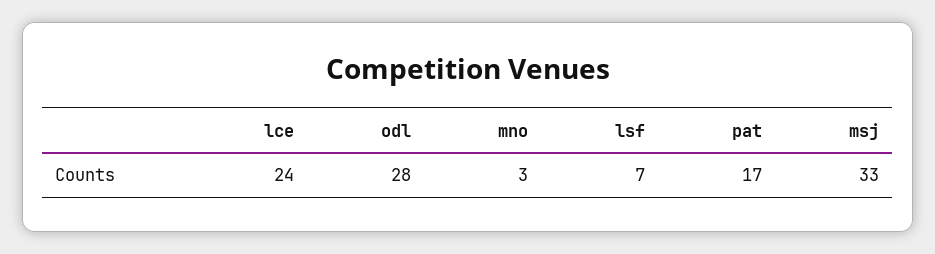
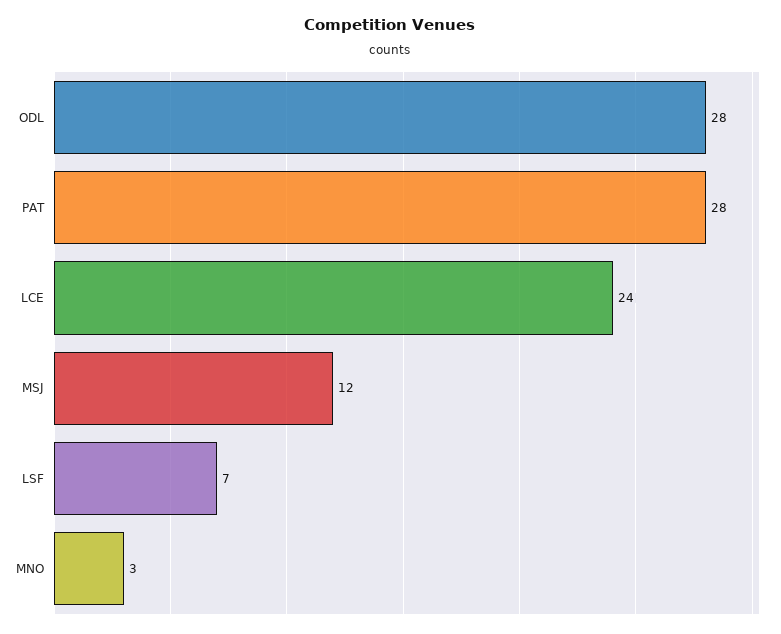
  {
    "lce": 24,
    "odl": 28,
    "mno": 3,
    "lsf": 7,
-   "pat": 17,
+   "pat": 28,
-   "msj": 33
+   "msj": 12
  }

